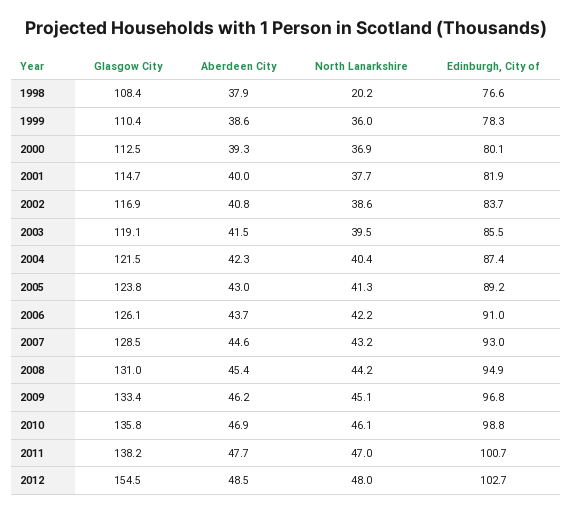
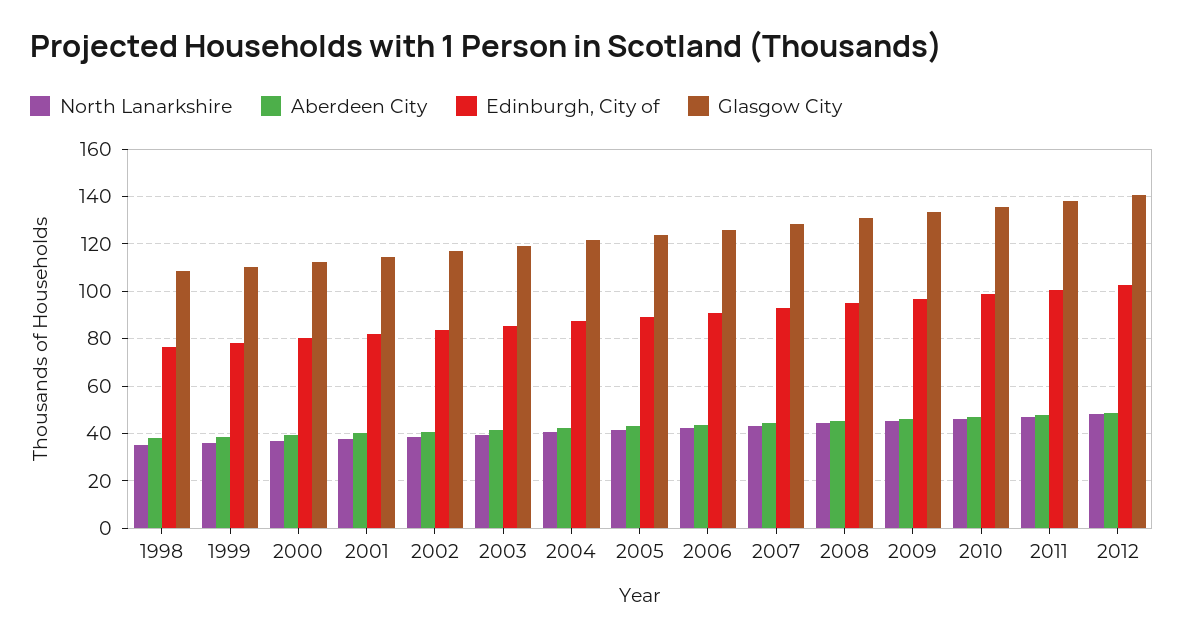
  {
    "Glasgow City": {
      "1998": 108.4,
      "1999": 110.4,
      "2000": 112.5,
      "2001": 114.7,
      "2002": 116.9,
      "2003": 119.1,
      "2004": 121.5,
      "2005": 123.8,
      "2006": 126.1,
      "2007": 128.5,
      "2008": 131,
      "2009": 133.4,
      "2010": 135.8,
      "2011": 138.2,
-     "2012": 154.5
+     "2012": 140
    },
    "Aberdeen City": {
      "1998": 37.9,
      "1999": 38.6,
      "2000": 39.3,
      "2001": 40,
      "2002": 40.8,
      "2003": 41.5,
      "2004": 42.3,
      "2005": 43,
      "2006": 43.7,
      "2007": 44.6,
      "2008": 45.4,
      "2009": 46.2,
      "2010": 46.9,
      "2011": 47.7,
      "2012": 48.5
    },
    "North Lanarkshire": {
-     "1998": 20.2,
+     "1998": 35,
      "1999": 36,
      "2000": 36.9,
      "2001": 37.7,
      "2002": 38.6,
      "2003": 39.5,
      "2004": 40.4,
      "2005": 41.3,
      "2006": 42.2,
      "2007": 43.2,
      "2008": 44.2,
      "2009": 45.1,
      "2010": 46.1,
      "2011": 47,
      "2012": 48
    },
    "Edinburgh, City of": {
      "1998": 76.6,
      "1999": 78.3,
      "2000": 80.1,
      "2001": 81.9,
      "2002": 83.7,
      "2003": 85.5,
      "2004": 87.4,
      "2005": 89.2,
      "2006": 91,
      "2007": 93,
      "2008": 94.9,
      "2009": 96.8,
      "2010": 98.8,
      "2011": 100.7,
      "2012": 102.7
    }
  }

